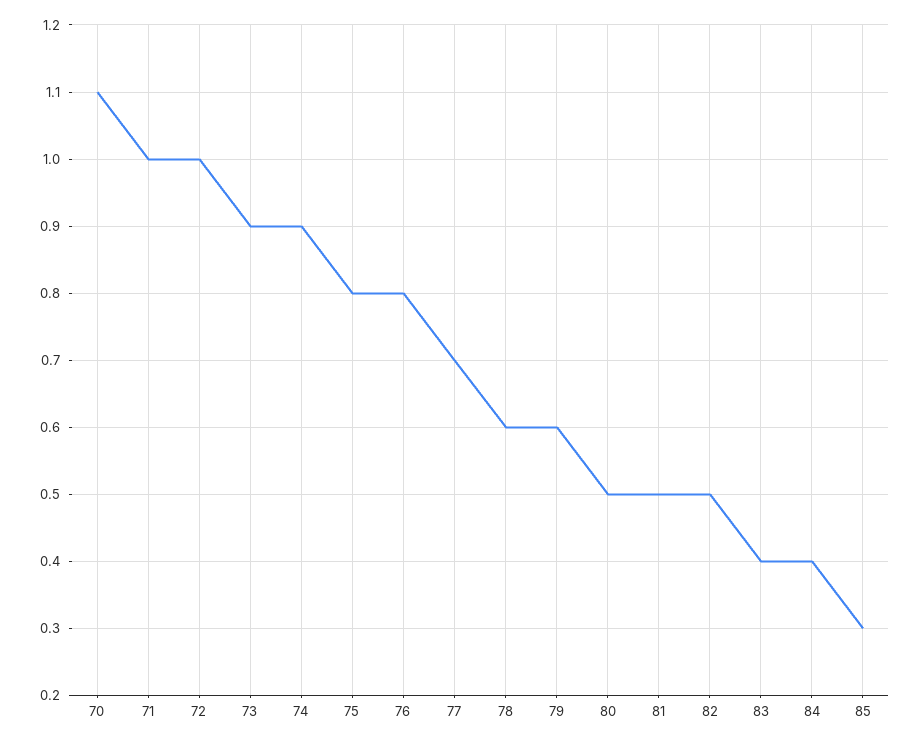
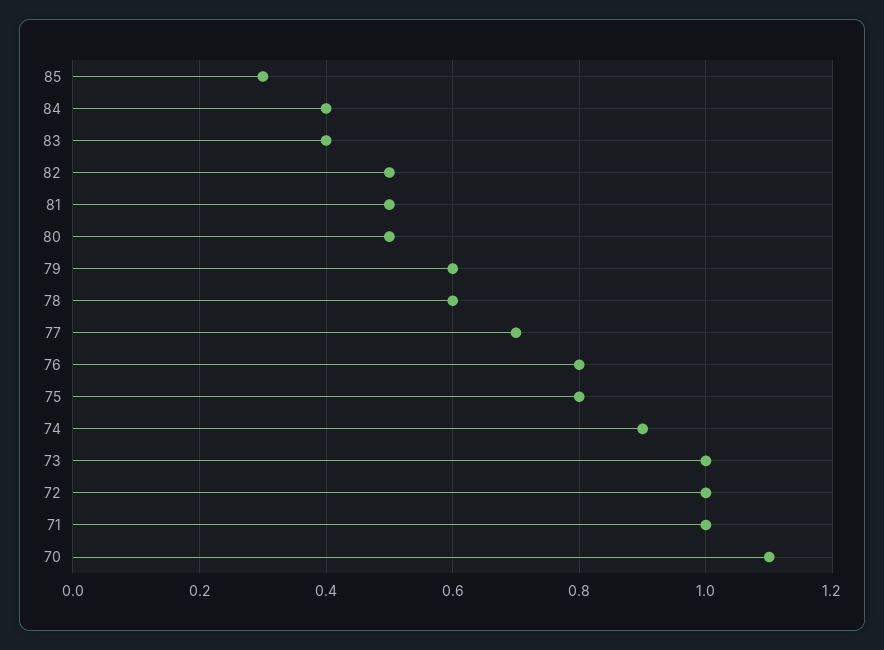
  {
    "70": 1.1,
    "71": 1,
    "72": 1,
-   "73": 0.9,
+   "73": 1,
    "74": 0.9,
    "75": 0.8,
    "76": 0.8,
    "77": 0.7,
    "78": 0.6,
    "79": 0.6,
    "80": 0.5,
    "81": 0.5,
    "82": 0.5,
    "83": 0.4,
    "84": 0.4,
    "85": 0.3
  }

